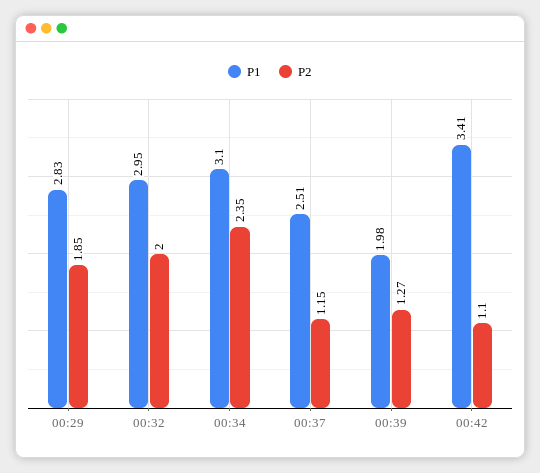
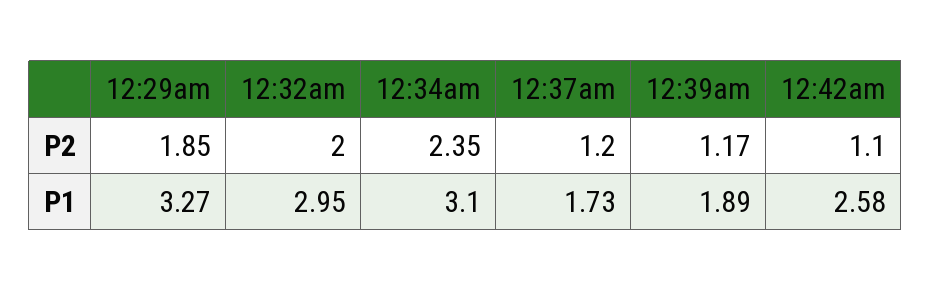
  {
    "P1": {
-     "00:29": 2.83,
+     "00:29": 3.27,
      "00:32": 2.95,
      "00:34": 3.1,
-     "00:37": 2.51,
+     "00:37": 1.73,
-     "00:39": 1.98,
+     "00:39": 1.89,
-     "00:42": 3.41
+     "00:42": 2.58
    },
    "P2": {
      "00:29": 1.85,
      "00:32": 2,
      "00:34": 2.35,
-     "00:37": 1.15,
+     "00:37": 1.2,
-     "00:39": 1.27,
+     "00:39": 1.17,
      "00:42": 1.1
    }
  }

